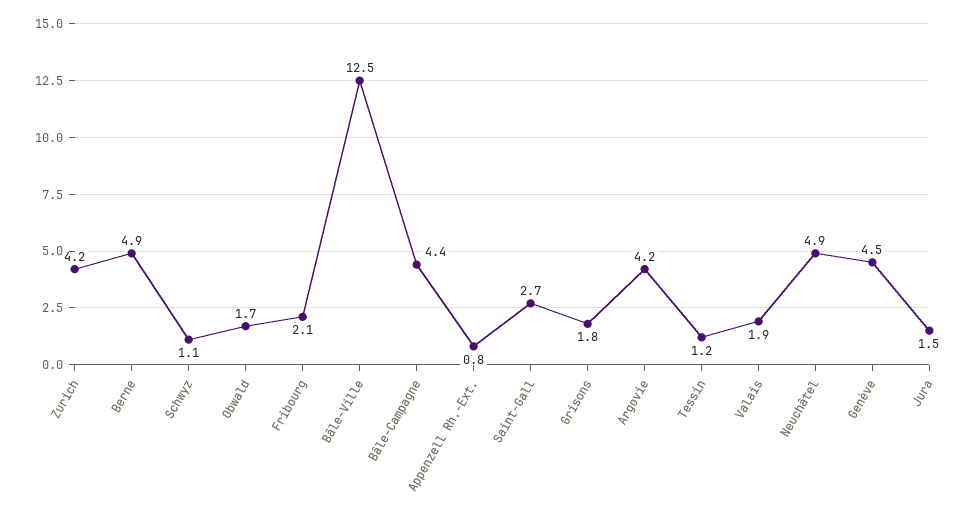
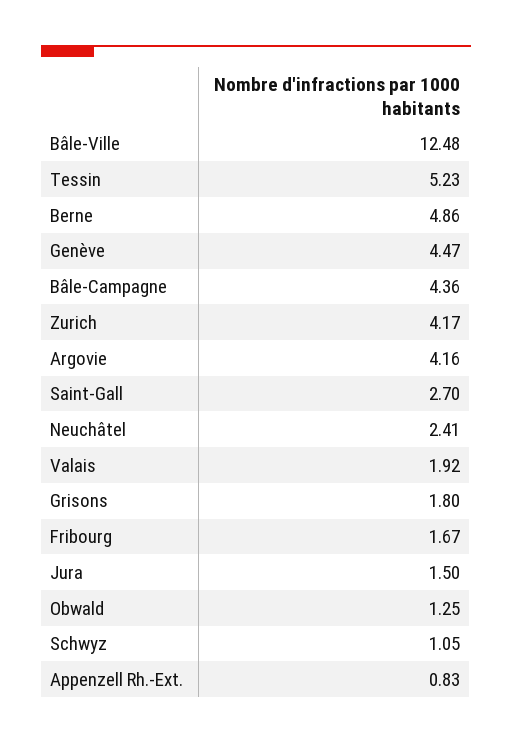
  {
    "Zurich": 4.17,
    "Berne": 4.86,
    "Schwyz": 1.05,
-   "Obwald": 1.7,
+   "Obwald": 1.25,
-   "Fribourg": 2.1,
+   "Fribourg": 1.67,
    "Bâle-Ville": 12.48,
    "Bâle-Campagne": 4.36,
    "Appenzell Rh.-Ext.": 0.83,
    "Saint-Gall": 2.7,
    "Grisons": 1.8,
    "Argovie": 4.16,
-   "Tessin": 1.2,
+   "Tessin": 5.23,
    "Valais": 1.92,
-   "Neuchâtel": 4.9,
+   "Neuchâtel": 2.41,
    "Genève": 4.47,
    "Jura": 1.5
  }

